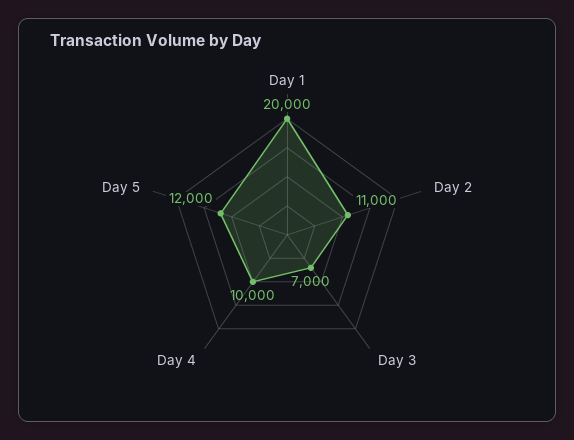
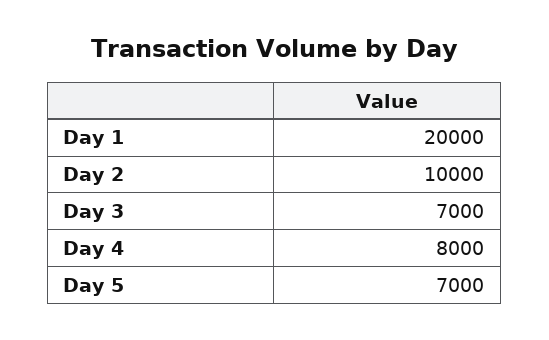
  {
    "Day 1": 20000,
-   "Day 2": 11000,
+   "Day 2": 10000,
    "Day 3": 7000,
-   "Day 4": 10000,
+   "Day 4": 8000,
-   "Day 5": 12000
+   "Day 5": 7000
  }

